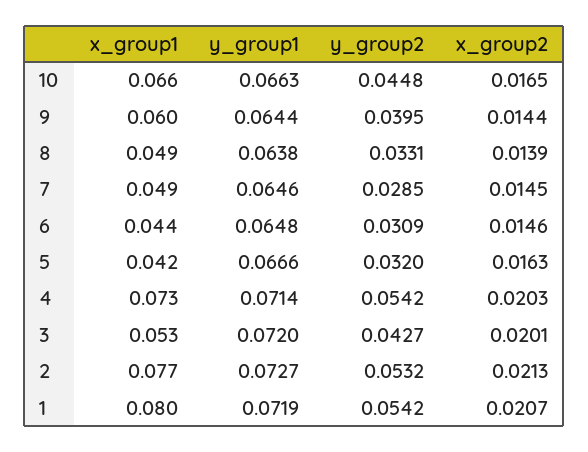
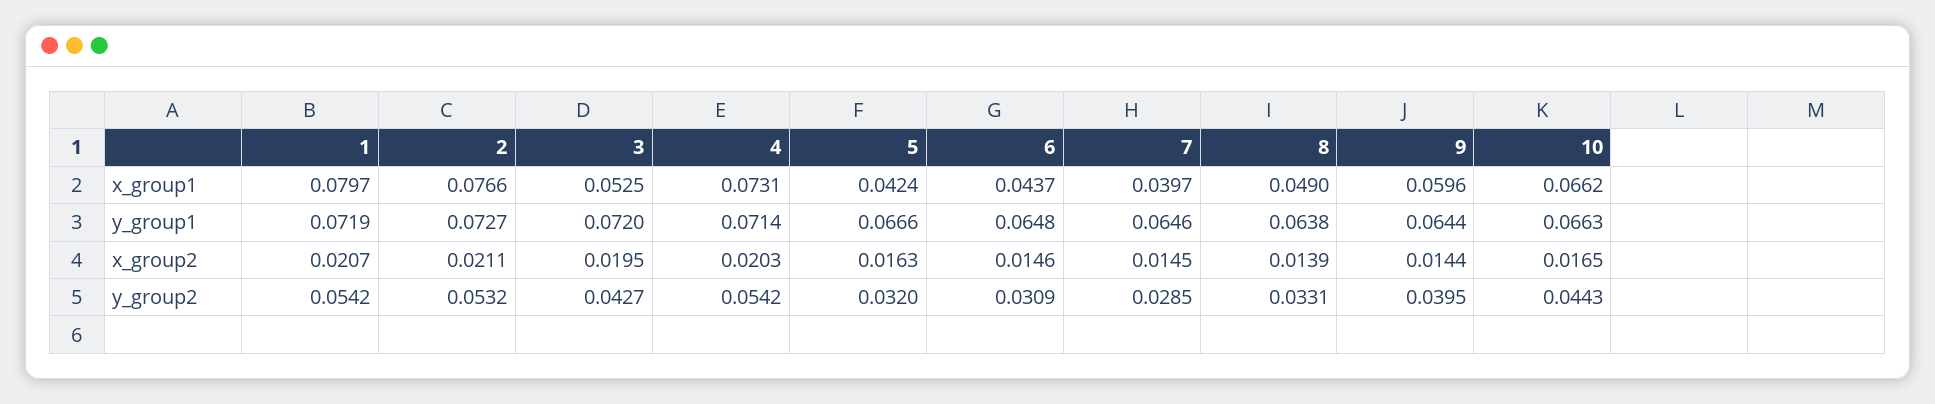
  {
    "x_group1": {
      "10": 0.0662,
      "9": 0.0596,
      "8": 0.049,
-     "7": 0.049,
+     "7": 0.0397,
      "6": 0.0437,
      "5": 0.0424,
      "4": 0.0731,
      "3": 0.0525,
      "2": 0.0766,
      "1": 0.0797
    },
    "y_group1": {
      "10": 0.0663,
      "9": 0.0644,
      "8": 0.0638,
      "7": 0.0646,
      "6": 0.0648,
      "5": 0.0666,
      "4": 0.0714,
      "3": 0.072,
      "2": 0.0727,
      "1": 0.0719
    },
    "y_group2": {
-     "10": 0.0448,
+     "10": 0.0443,
      "9": 0.0395,
      "8": 0.0331,
      "7": 0.0285,
      "6": 0.0309,
      "5": 0.032,
      "4": 0.0542,
      "3": 0.0427,
      "2": 0.0532,
      "1": 0.0542
    },
    "x_group2": {
      "10": 0.0165,
      "9": 0.0144,
      "8": 0.0139,
      "7": 0.0145,
      "6": 0.0146,
      "5": 0.0163,
      "4": 0.0203,
-     "3": 0.0201,
+     "3": 0.0195,
-     "2": 0.0213,
+     "2": 0.0211,
      "1": 0.0207
    }
  }

